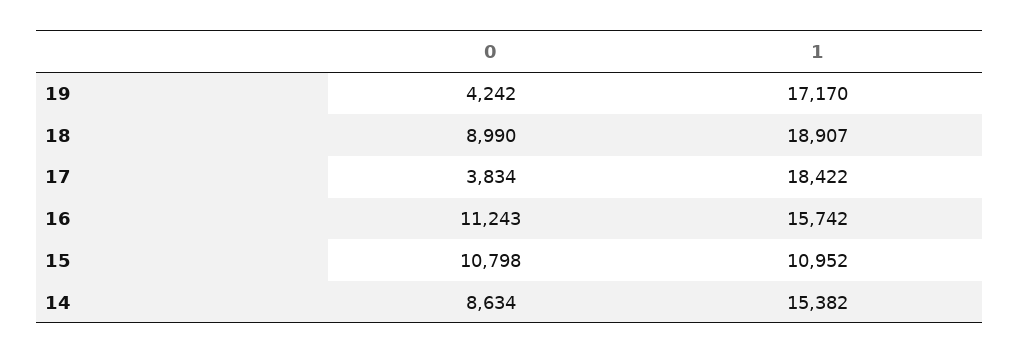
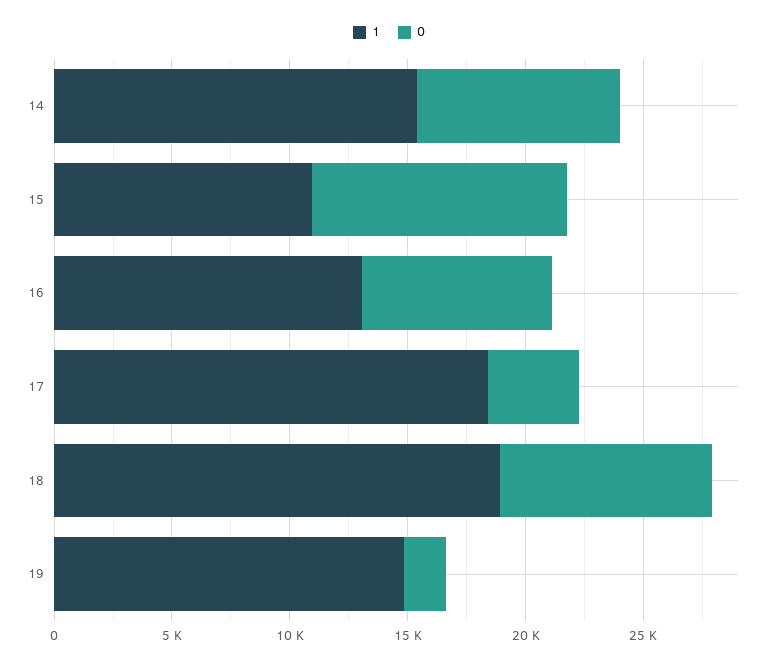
  {
    "0": {
-     "19": 4242,
+     "19": 2000,
      "18": 8990,
      "17": 3834,
-     "16": 11243,
+     "16": 8000,
      "15": 10798,
      "14": 8634
    },
    "1": {
-     "19": 17170,
+     "19": 15000,
      "18": 18907,
      "17": 18422,
-     "16": 15742,
+     "16": 13000,
      "15": 10952,
      "14": 15382
    }
  }

